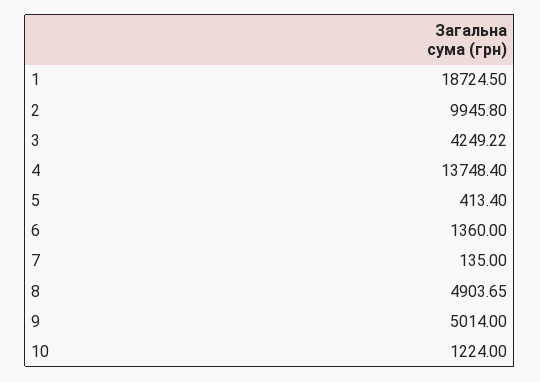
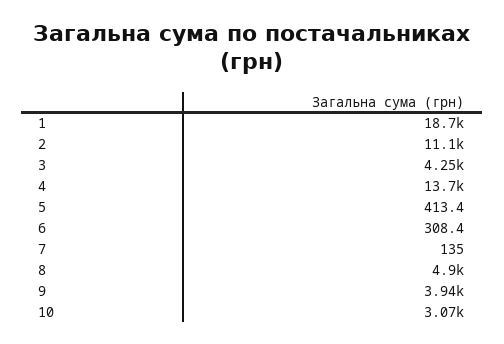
  {
    "1": 18724.5,
-   "2": 9945.8,
+   "2": 11100,
    "3": 4249.22,
    "4": 13748.4,
    "5": 413.4,
-   "6": 1360,
+   "6": 308.4,
    "7": 135,
    "8": 4903.65,
-   "9": 5014,
+   "9": 3940,
-   "10": 1224
+   "10": 3070
  }

